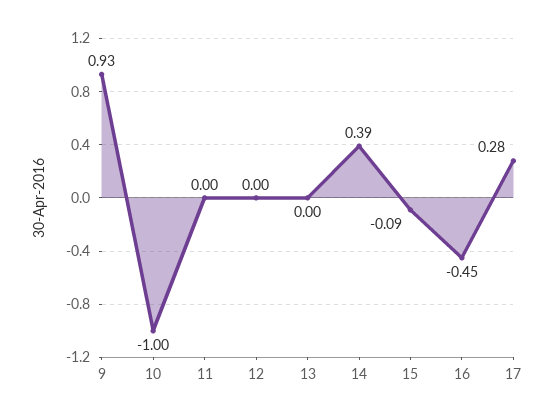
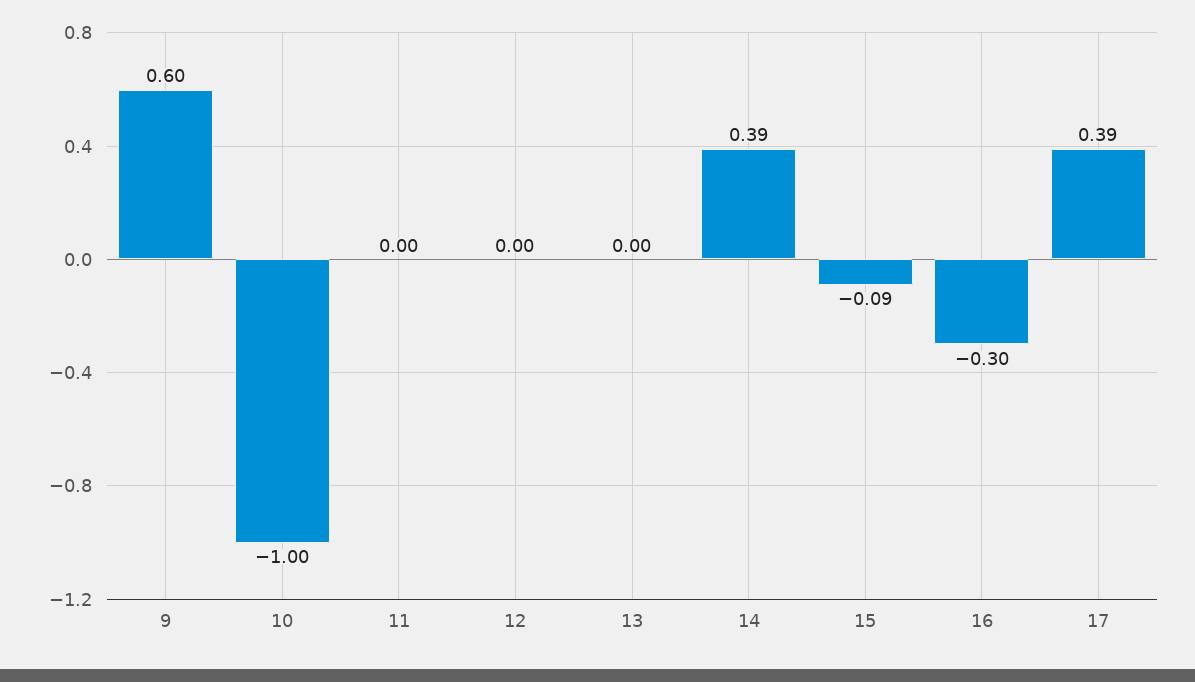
  {
-   "9": 0.93,
+   "9": 0.6,
    "10": -1,
    "11": 0,
    "12": 0,
    "13": 0,
    "14": 0.39,
    "15": -0.09,
-   "16": -0.45,
+   "16": -0.3,
-   "17": 0.28
+   "17": 0.39
  }

